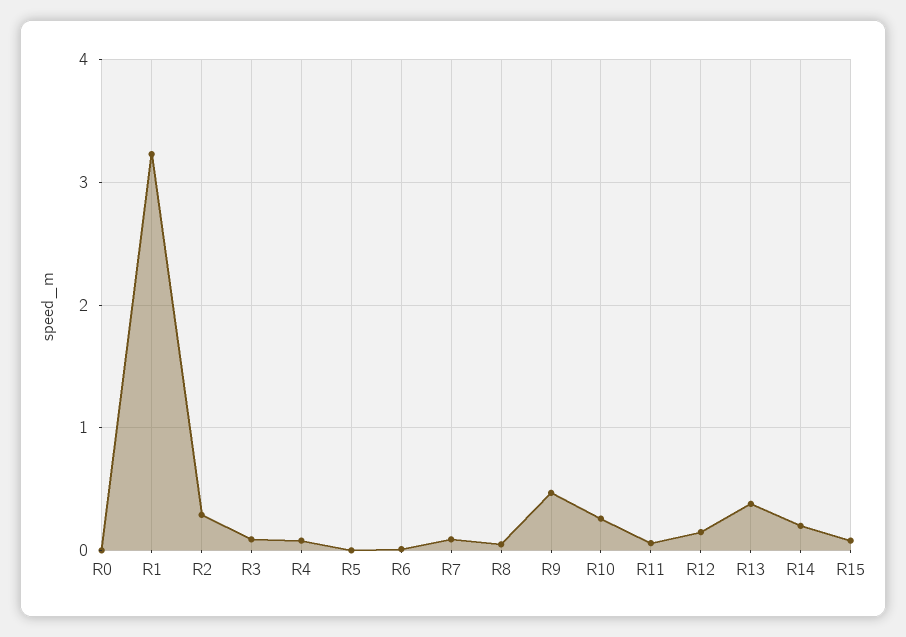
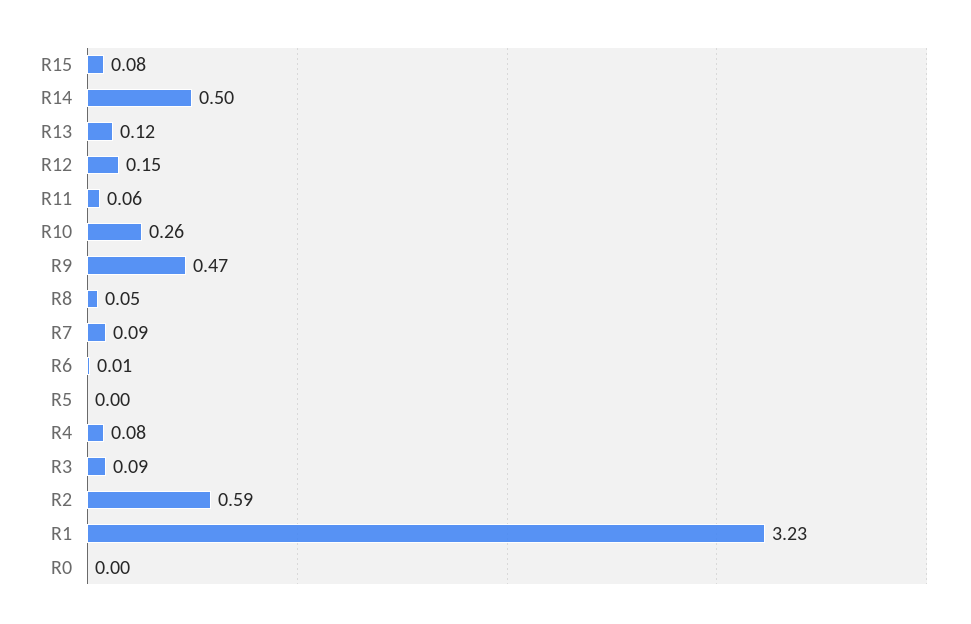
  {
    "R0": 0,
    "R1": 3.23,
-   "R2": 0.3,
+   "R2": 0.59,
    "R3": 0.09,
    "R4": 0.08,
    "R5": 0,
    "R6": 0.01,
    "R7": 0.09,
    "R8": 0.05,
    "R9": 0.47,
    "R10": 0.26,
    "R11": 0.06,
    "R12": 0.15,
-   "R13": 0.4,
+   "R13": 0.12,
-   "R14": 0.2,
+   "R14": 0.5,
    "R15": 0.08
  }

